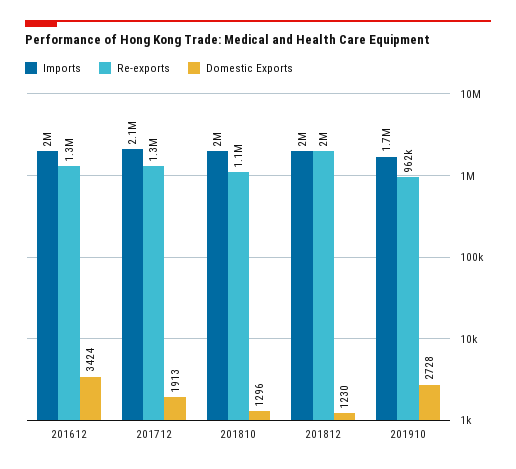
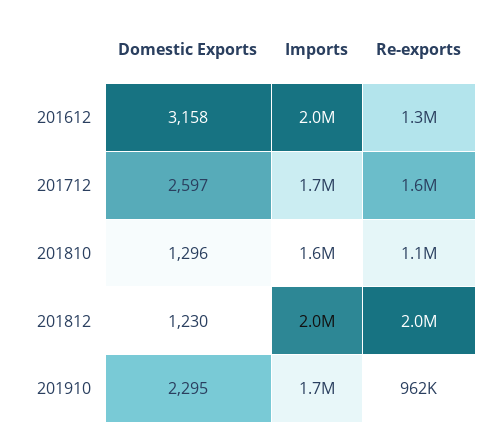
  {
    "Imports": {
      "201612": 2000000,
-     "201712": 2100000,
+     "201712": 1700000,
-     "201810": 2000000,
+     "201810": 1600000,
      "201812": 2000000,
      "201910": 1700000
    },
    "Re-exports": {
      "201612": 1300000,
-     "201712": 1300000,
+     "201712": 1600000,
      "201810": 1100000,
      "201812": 2000000,
      "201910": 962000
    },
    "Domestic Exports": {
-     "201612": 3424,
+     "201612": 3158,
-     "201712": 1913,
+     "201712": 2597,
      "201810": 1296,
      "201812": 1230,
-     "201910": 2728
+     "201910": 2295
    }
  }

